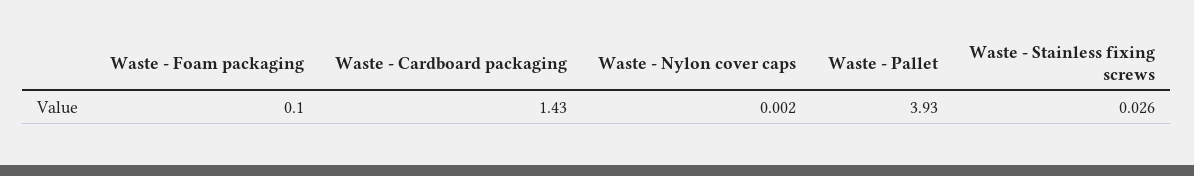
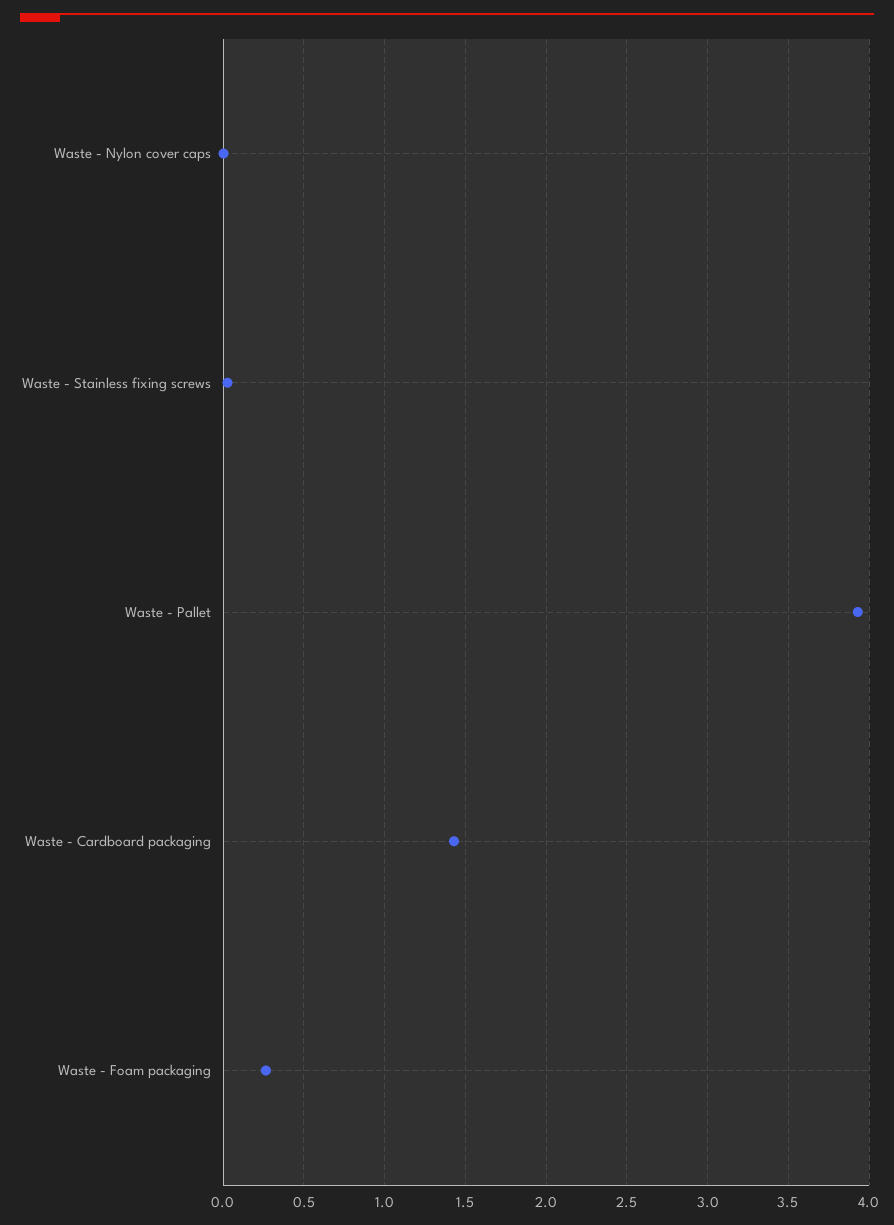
  {
-   "Waste - Foam packaging": 0.1,
+   "Waste - Foam packaging": 0.25,
    "Waste - Cardboard packaging": 1.43,
    "Waste - Nylon cover caps": 0.002,
    "Waste - Pallet": 3.93,
    "Waste - Stainless fixing screws": 0.026
  }

